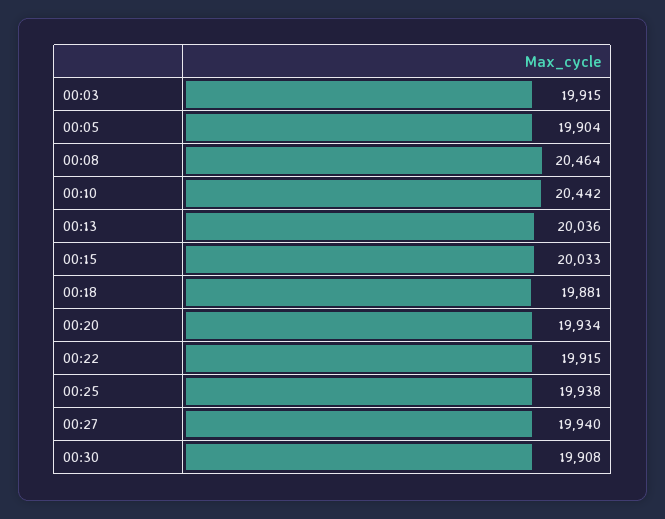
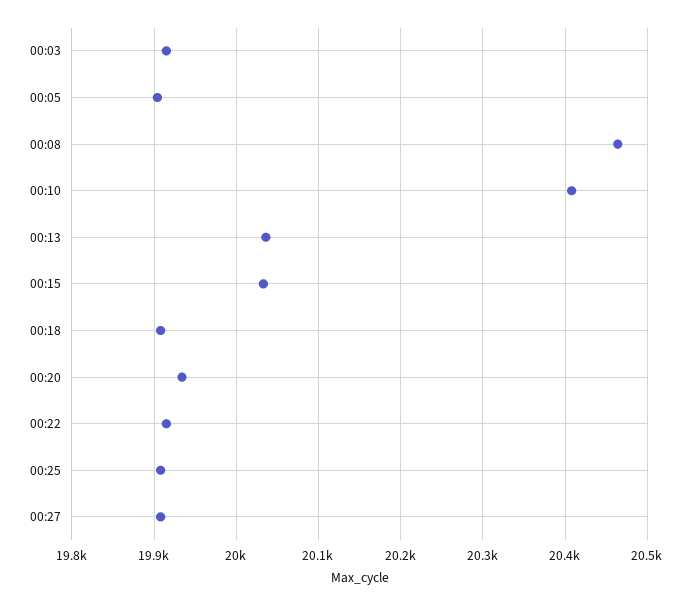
  {
    "00:03": 19915,
    "00:05": 19904,
    "00:08": 20464,
-   "00:10": 20442,
+   "00:10": 20410,
    "00:13": 20036,
    "00:15": 20033,
-   "00:18": 19881,
+   "00:18": 19910,
    "00:20": 19934,
    "00:22": 19915,
-   "00:25": 19938,
+   "00:25": 19910,
-   "00:27": 19940,
+   "00:27": 19910
-   "00:30": 19908
  }

